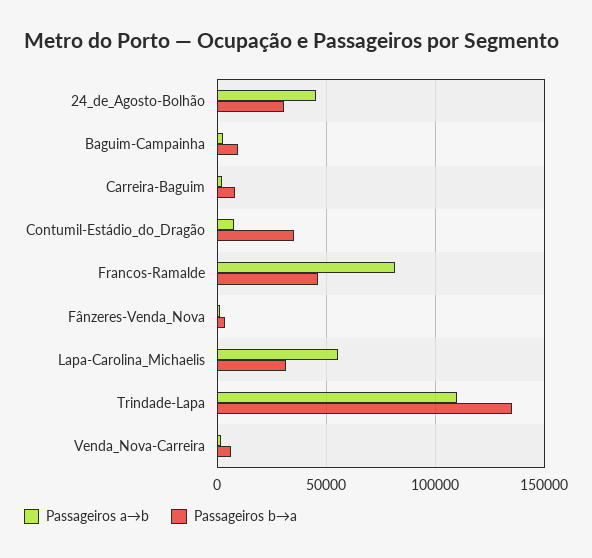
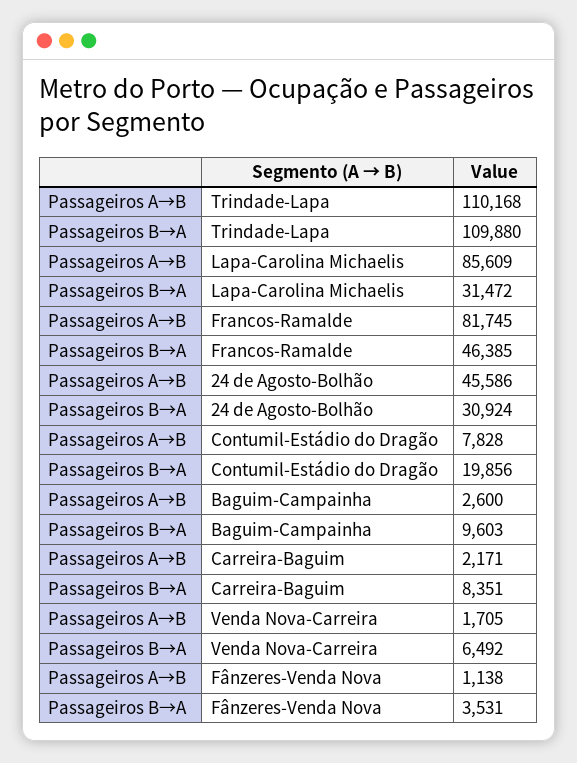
  {
    "Passageiros a→b": {
      "24_de_Agosto-Bolhão": 45586,
      "Baguim-Campainha": 2600,
      "Carreira-Baguim": 2171,
      "Contumil-Estádio_do_Dragão": 7828,
      "Francos-Ramalde": 81745,
      "Fânzeres-Venda_Nova": 1138,
-     "Lapa-Carolina_Michaelis": 55000,
+     "Lapa-Carolina_Michaelis": 85609,
      "Trindade-Lapa": 110168,
      "Venda_Nova-Carreira": 1705
    },
    "Passageiros b→a": {
      "24_de_Agosto-Bolhão": 30924,
      "Baguim-Campainha": 9603,
      "Carreira-Baguim": 8351,
-     "Contumil-Estádio_do_Dragão": 35000,
+     "Contumil-Estádio_do_Dragão": 19856,
      "Francos-Ramalde": 46385,
      "Fânzeres-Venda_Nova": 3531,
      "Lapa-Carolina_Michaelis": 31472,
-     "Trindade-Lapa": 135000,
+     "Trindade-Lapa": 109880,
      "Venda_Nova-Carreira": 6492
    }
  }

